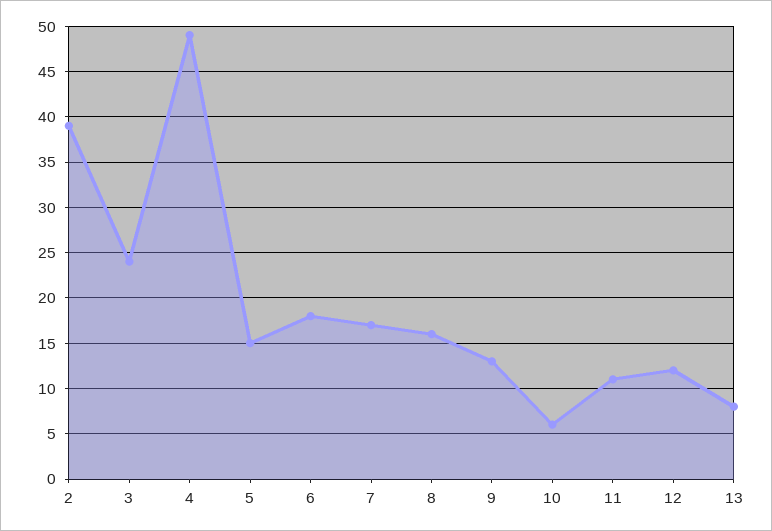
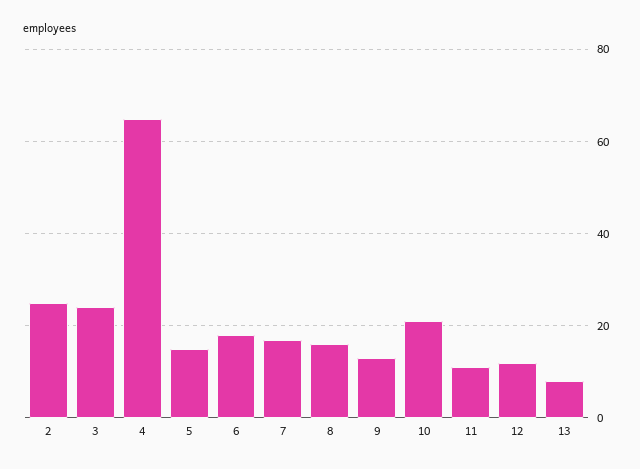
  {
-   "2": 39,
+   "2": 25,
    "3": 24,
-   "4": 49,
+   "4": 65,
    "5": 15,
    "6": 18,
    "7": 17,
    "8": 16,
    "9": 13,
-   "10": 6,
+   "10": 20,
    "11": 11,
    "12": 12,
    "13": 8
  }

